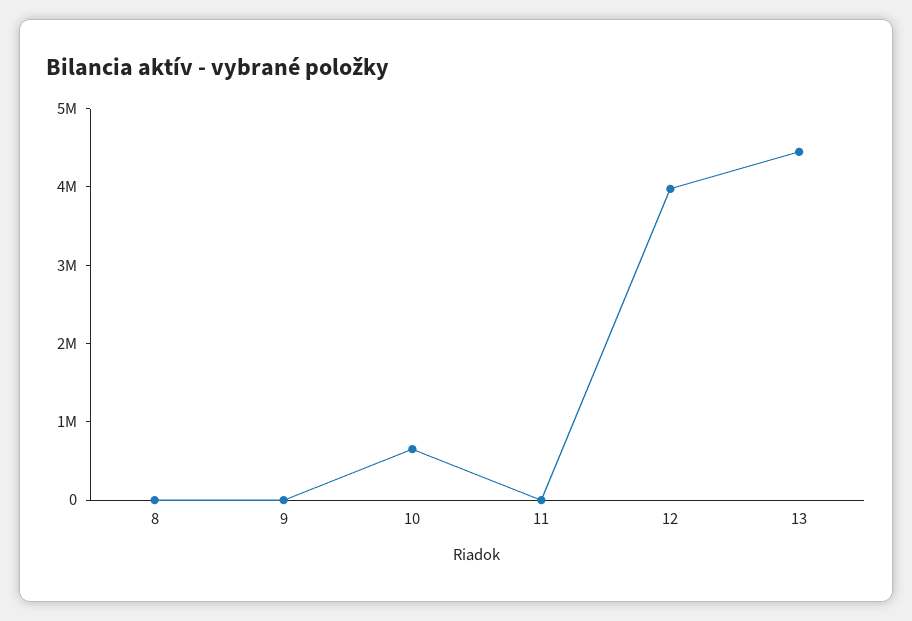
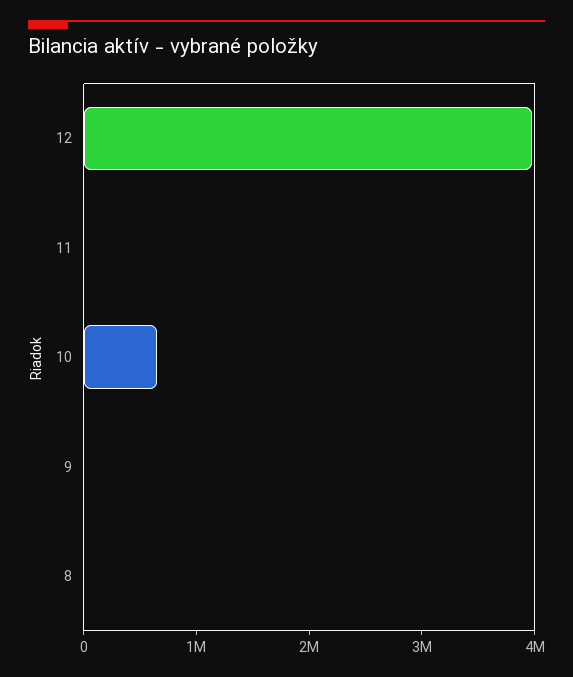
  {
    "8": 0,
    "9": 0,
    "10": 600000,
    "11": 0,
-   "12": 4000000,
+   "12": 4000000
-   "13": 4400000
  }

